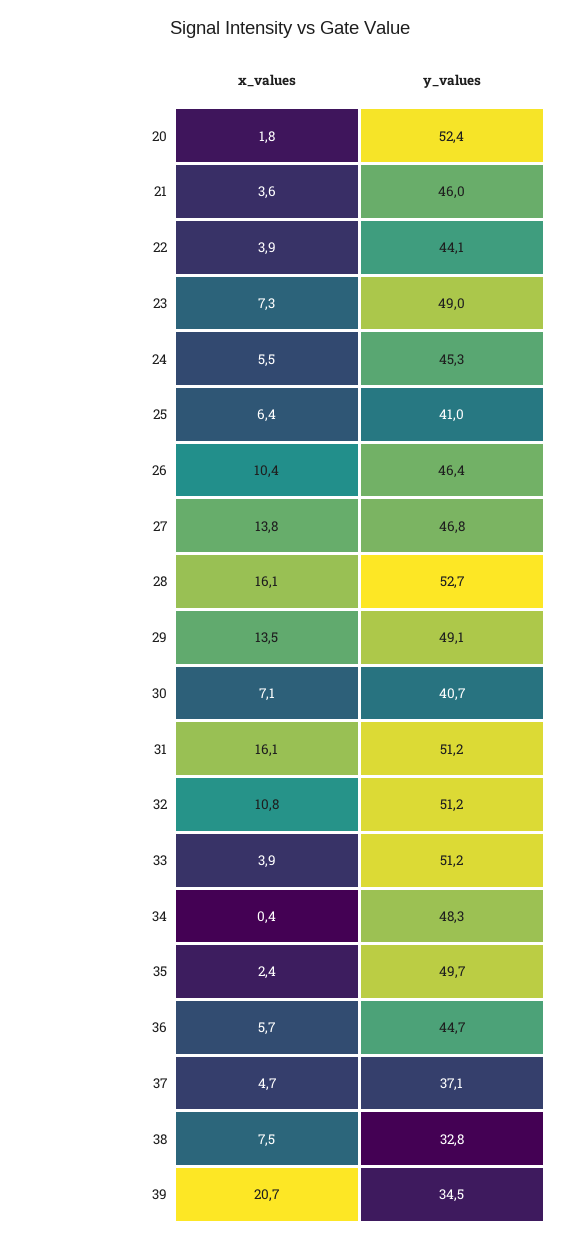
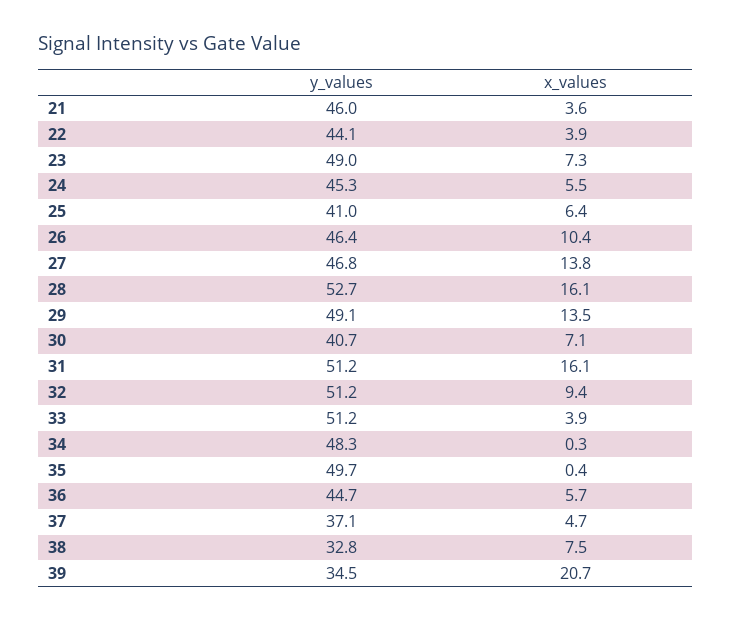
  {
    "x_values": {
-     "20": 1.8,
      "21": 3.6,
      "22": 3.9,
      "23": 7.3,
      "24": 5.5,
      "25": 6.4,
      "26": 10.4,
      "27": 13.8,
      "28": 16.1,
      "29": 13.5,
      "30": 7.1,
      "31": 16.1,
-     "32": 10.8,
+     "32": 9.4,
      "33": 3.9,
-     "34": 0.4,
+     "34": 0.3,
-     "35": 2.4,
+     "35": 0.4,
      "36": 5.7,
      "37": 4.7,
      "38": 7.5,
      "39": 20.7
    },
    "y_values": {
-     "20": 52.4,
      "21": 46,
      "22": 44.1,
      "23": 49,
      "24": 45.3,
      "25": 41,
      "26": 46.4,
      "27": 46.8,
      "28": 52.7,
      "29": 49.1,
      "30": 40.7,
      "31": 51.2,
      "32": 51.2,
      "33": 51.2,
      "34": 48.3,
      "35": 49.7,
      "36": 44.7,
      "37": 37.1,
      "38": 32.8,
      "39": 34.5
    }
  }

